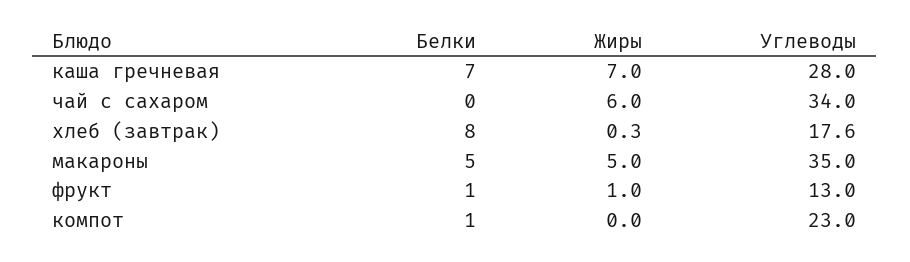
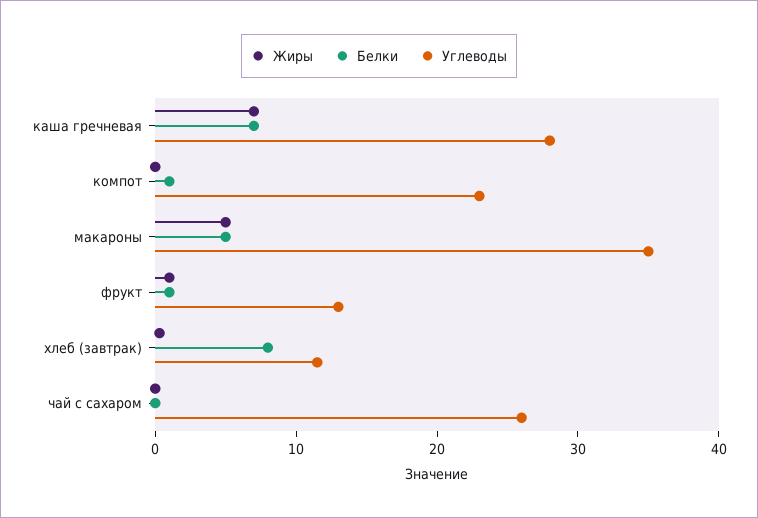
  {
    "Белки": {
      "каша гречневая": 7,
      "чай с сахаром": 0,
      "хлеб (завтрак)": 8,
      "макароны": 5,
      "фрукт": 1,
      "компот": 1
    },
    "Жиры": {
      "каша гречневая": 7,
-     "чай с сахаром": 6,
+     "чай с сахаром": 0,
      "хлеб (завтрак)": 0.3,
      "макароны": 5,
      "фрукт": 1,
      "компот": 0
    },
    "Углеводы": {
      "каша гречневая": 28,
-     "чай с сахаром": 34,
+     "чай с сахаром": 26,
-     "хлеб (завтрак)": 17.6,
+     "хлеб (завтрак)": 12,
      "макароны": 35,
      "фрукт": 13,
      "компот": 23
    }
  }

